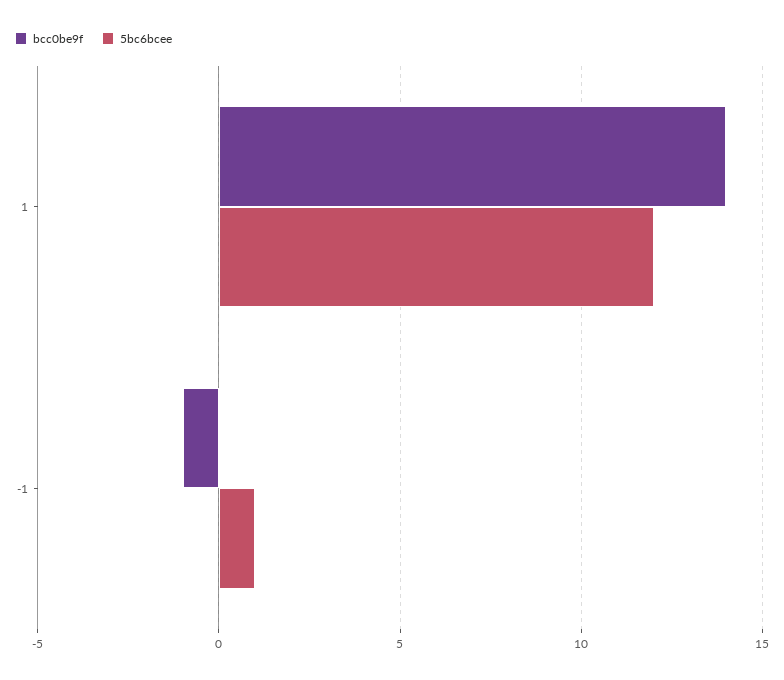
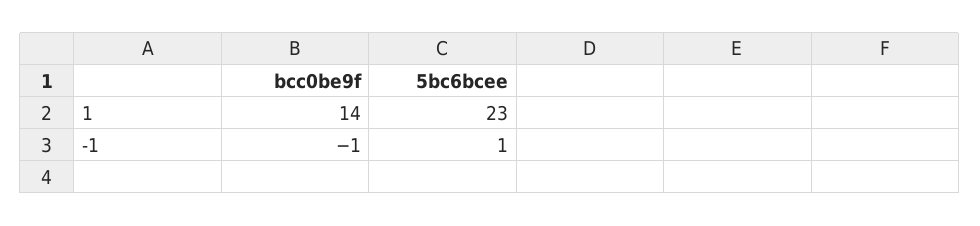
  {
    "bcc0be9f": {
      "1": 14,
      "-1": -1
    },
    "5bc6bcee": {
-     "1": 12,
+     "1": 23,
      "-1": 1
    }
  }

